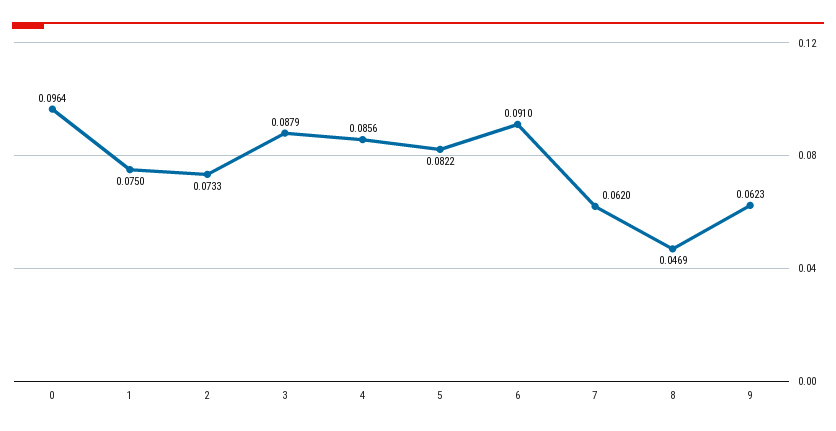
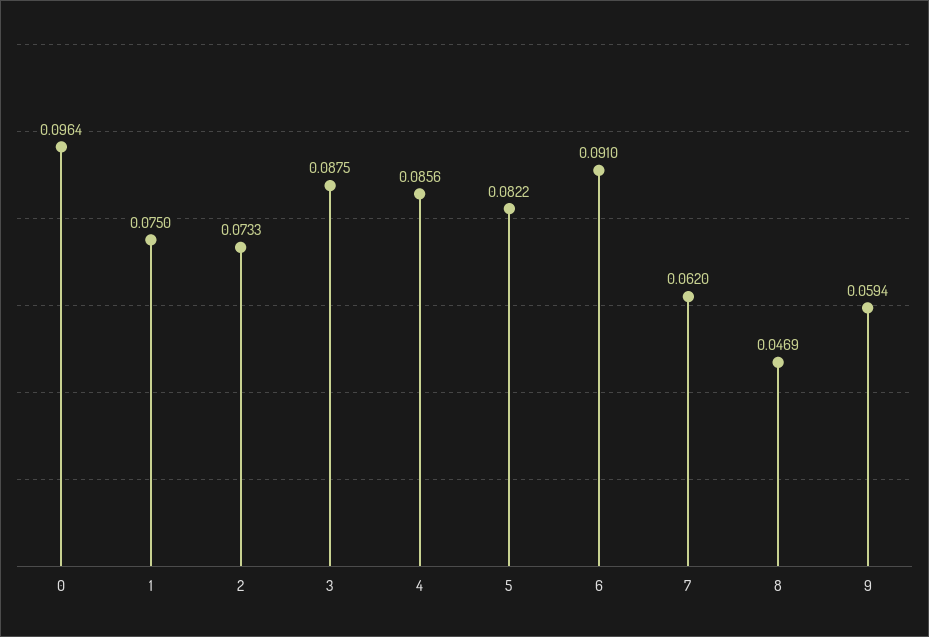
  {
    "0": 0.0964,
    "1": 0.075,
    "2": 0.0733,
-   "3": 0.0879,
+   "3": 0.0875,
    "4": 0.0856,
    "5": 0.0822,
    "6": 0.091,
    "7": 0.062,
    "8": 0.0469,
-   "9": 0.0623
+   "9": 0.0594
  }

